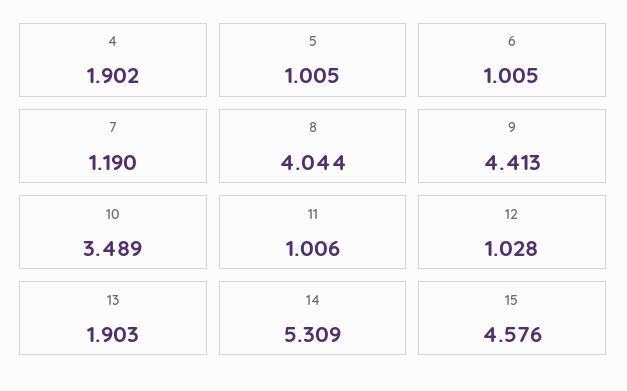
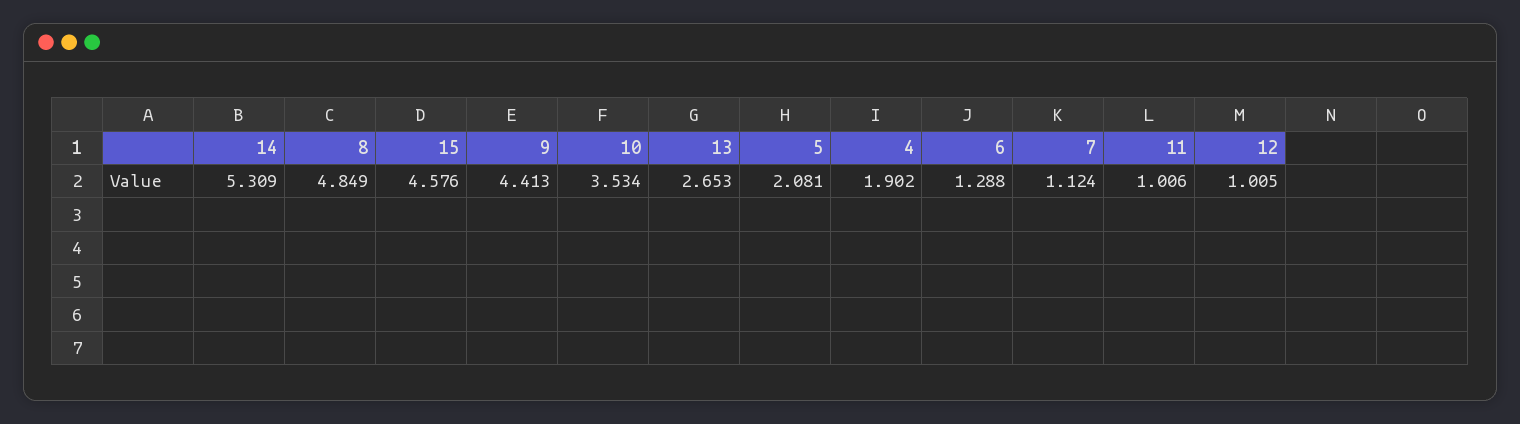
  {
    "4": 1.902,
-   "5": 1.005,
+   "5": 2.081,
-   "6": 1.005,
+   "6": 1.288,
-   "7": 1.19,
+   "7": 1.124,
-   "8": 4.044,
+   "8": 4.849,
    "9": 4.413,
-   "10": 3.489,
+   "10": 3.534,
    "11": 1.006,
-   "12": 1.028,
+   "12": 1.005,
-   "13": 1.903,
+   "13": 2.653,
    "14": 5.309,
    "15": 4.576
  }

